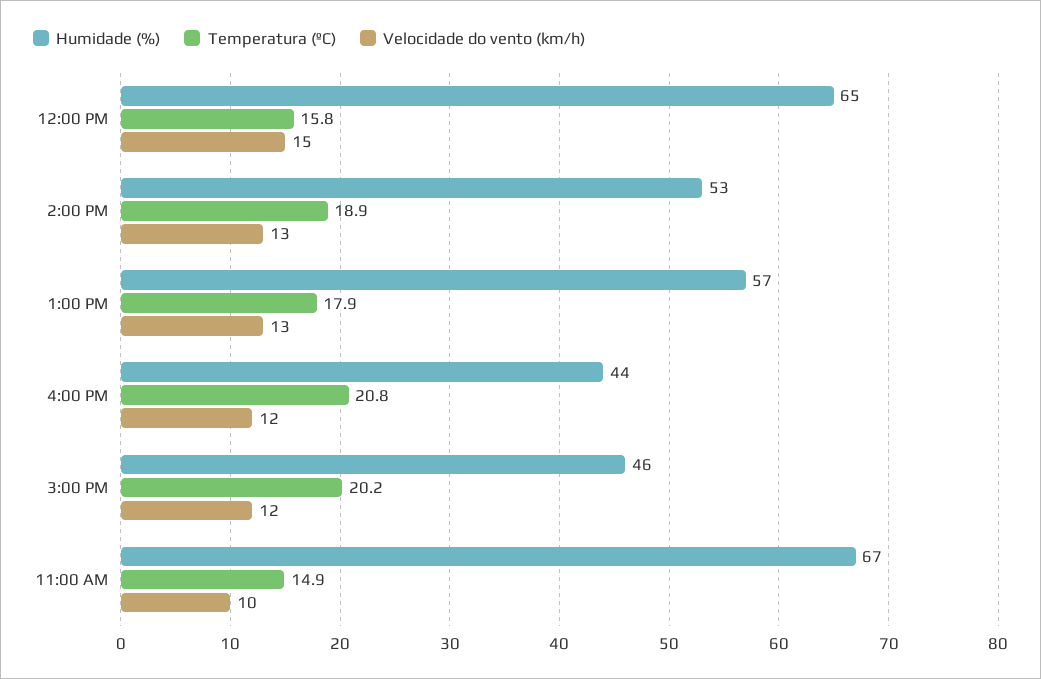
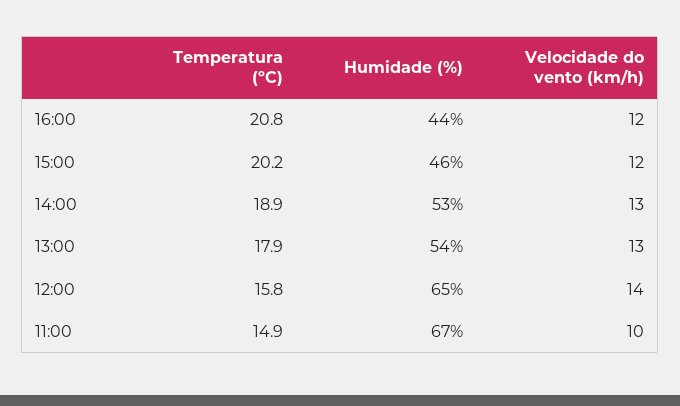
  {
    "Humidade (%)": {
      "12:00 PM": 65,
      "2:00 PM": 53,
-     "1:00 PM": 57,
+     "1:00 PM": 54,
      "4:00 PM": 44,
      "3:00 PM": 46,
      "11:00 AM": 67
    },
    "Temperatura (ºC)": {
      "12:00 PM": 15.8,
      "2:00 PM": 18.9,
      "1:00 PM": 17.9,
      "4:00 PM": 20.8,
      "3:00 PM": 20.2,
      "11:00 AM": 14.9
    },
    "Velocidade do vento (km/h)": {
-     "12:00 PM": 15,
+     "12:00 PM": 14,
      "2:00 PM": 13,
      "1:00 PM": 13,
      "4:00 PM": 12,
      "3:00 PM": 12,
      "11:00 AM": 10
    }
  }

